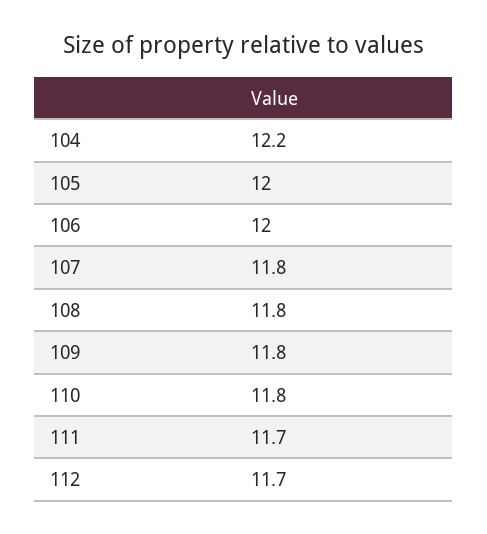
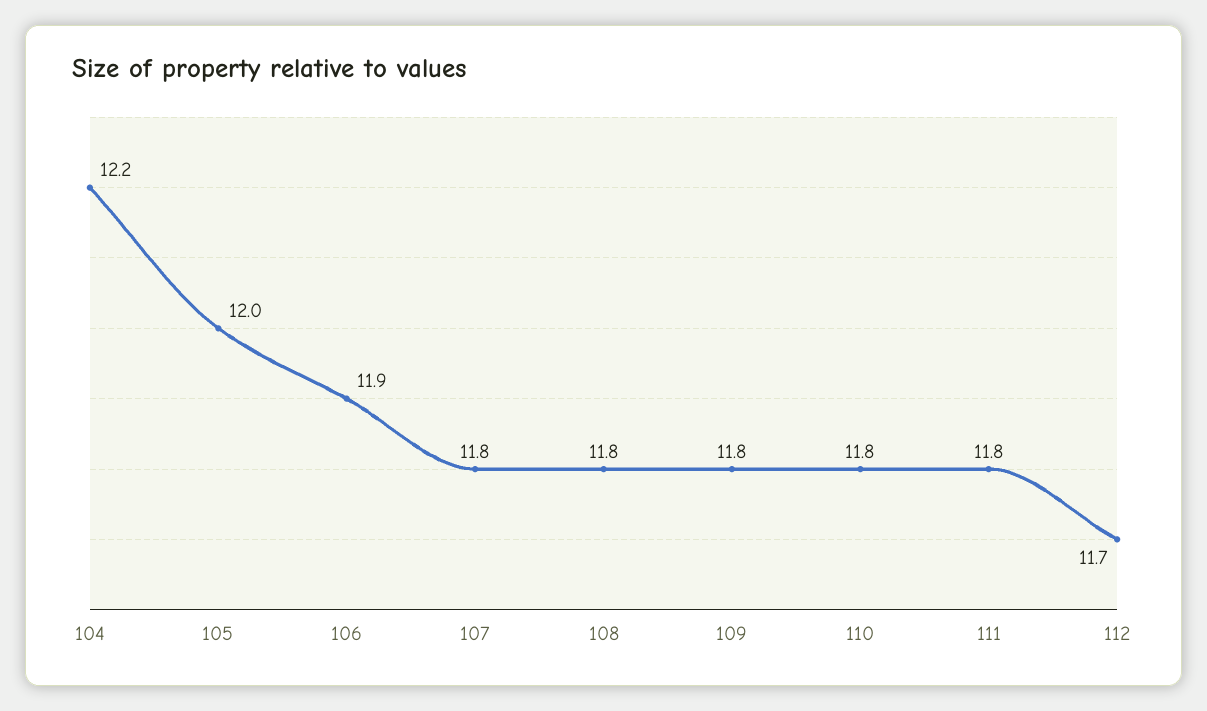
  {
    "104": 12.2,
    "105": 12,
-   "106": 12,
+   "106": 11.9,
    "107": 11.8,
    "108": 11.8,
    "109": 11.8,
    "110": 11.8,
-   "111": 11.7,
+   "111": 11.8,
    "112": 11.7
  }

